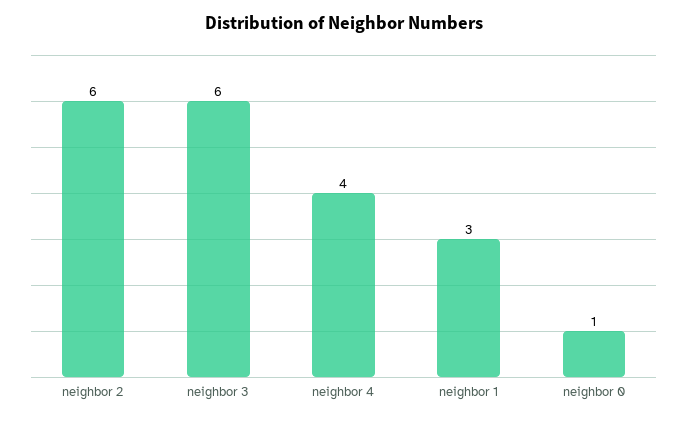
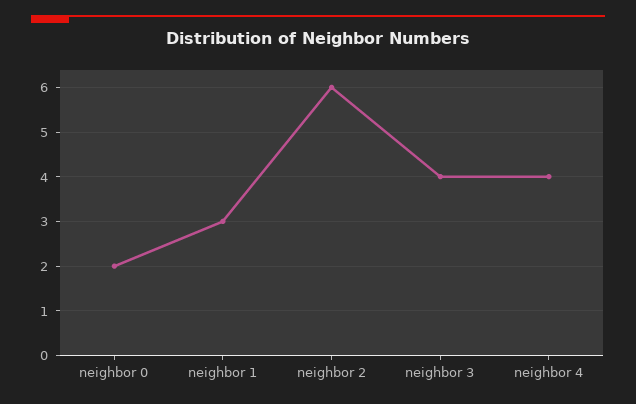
  {
    "neighbor 2": 6,
-   "neighbor 3": 6,
+   "neighbor 3": 4,
    "neighbor 4": 4,
    "neighbor 1": 3,
-   "neighbor 0": 1
+   "neighbor 0": 2
  }

